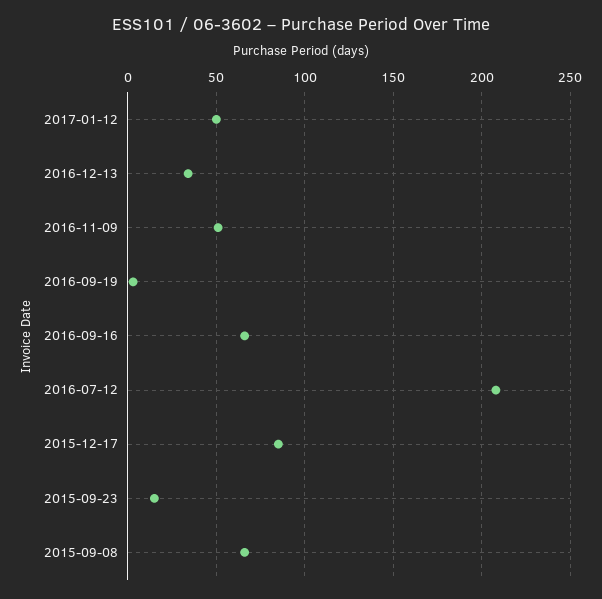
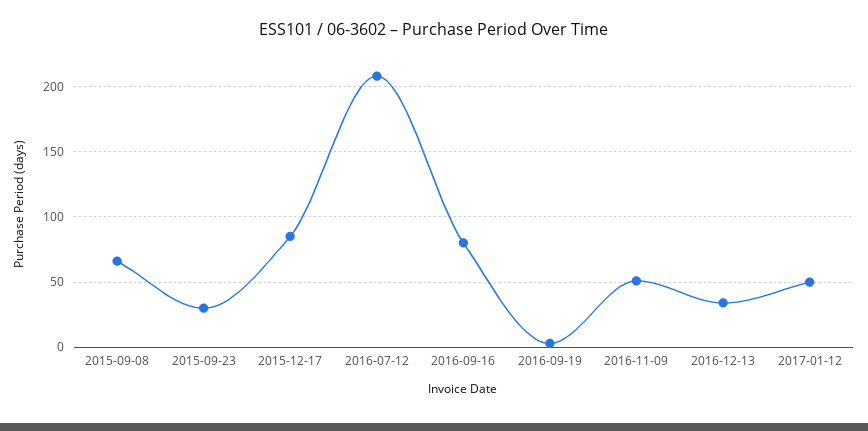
  {
    "2017-01-12": 50,
    "2016-12-13": 35,
    "2016-11-09": 50,
    "2016-09-19": 5,
-   "2016-09-16": 65,
+   "2016-09-16": 80,
    "2016-07-12": 210,
    "2015-12-17": 85,
-   "2015-09-23": 15,
+   "2015-09-23": 30,
    "2015-09-08": 65
  }

